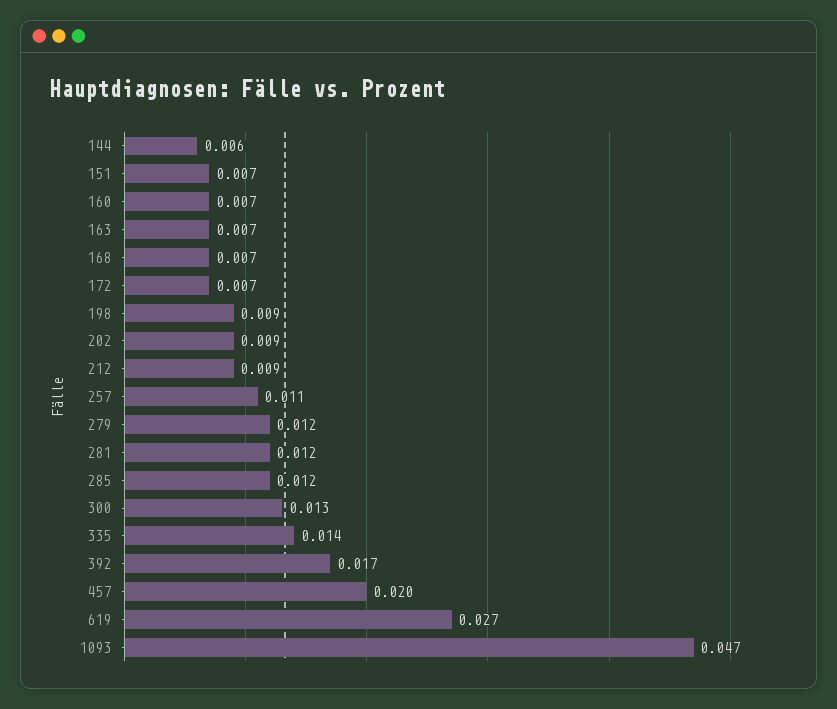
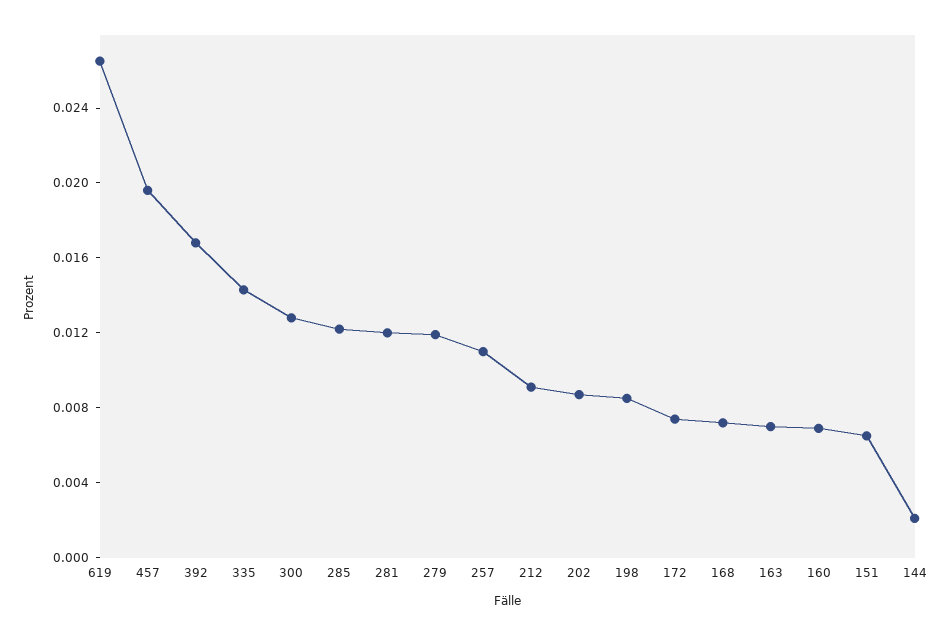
  {
-   "144": 0.006,
+   "144": 0.002,
    "151": 0.007,
    "160": 0.007,
    "163": 0.007,
    "168": 0.007,
    "172": 0.007,
    "198": 0.009,
    "202": 0.009,
    "212": 0.009,
    "257": 0.011,
    "279": 0.012,
    "281": 0.012,
    "285": 0.012,
    "300": 0.013,
    "335": 0.014,
    "392": 0.017,
    "457": 0.02,
-   "619": 0.027,
+   "619": 0.027
-   "1093": 0.047
  }

